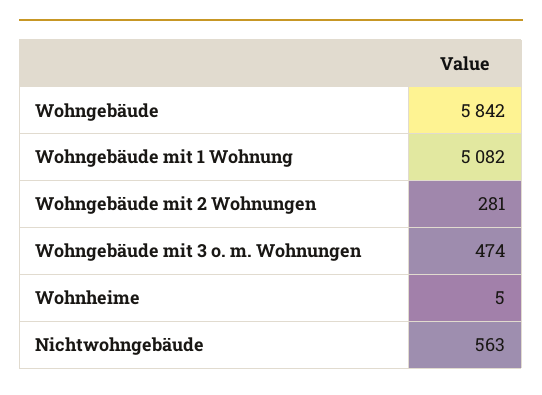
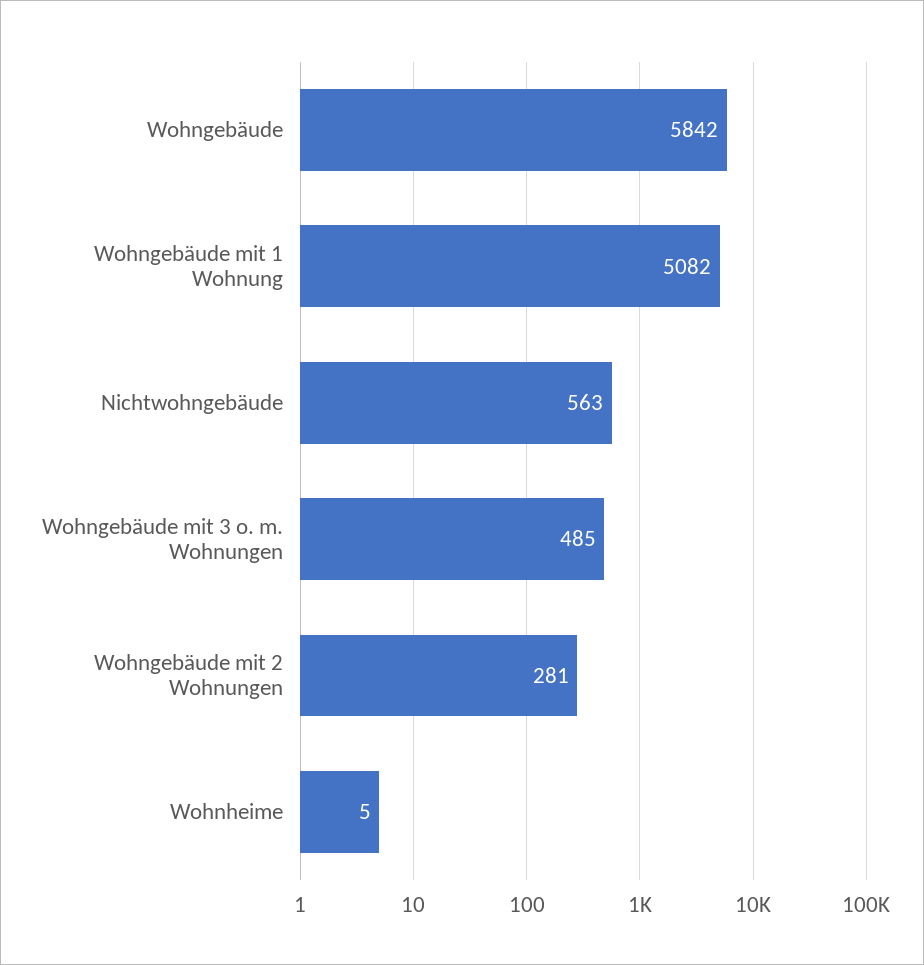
  {
    "Wohngebäude": 5842,
    "Wohngebäude mit 1 Wohnung": 5082,
    "Wohngebäude mit 2 Wohnungen": 281,
-   "Wohngebäude mit 3 o. m. Wohnungen": 474,
+   "Wohngebäude mit 3 o. m. Wohnungen": 485,
    "Wohnheime": 5,
    "Nichtwohngebäude": 563
  }

